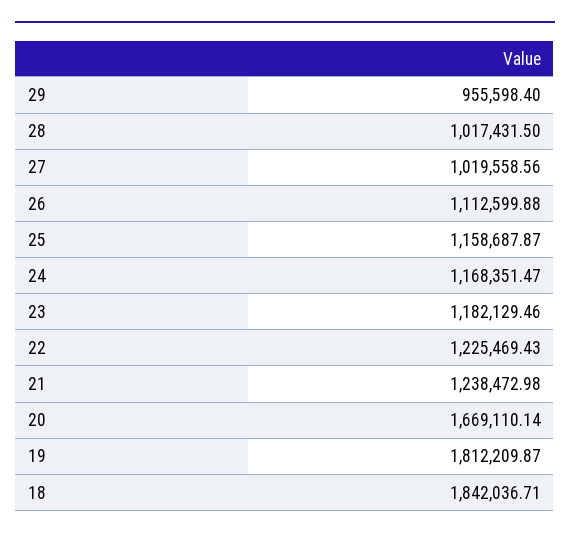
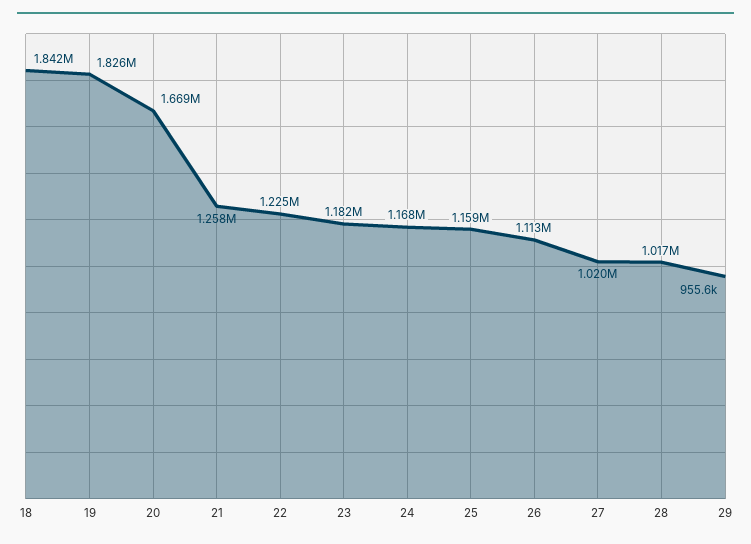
  {
    "29": 955598.4,
    "28": 1017431.5,
    "27": 1019558.56,
    "26": 1112599.88,
    "25": 1158687.87,
    "24": 1168351.47,
    "23": 1182129.46,
    "22": 1225469.43,
-   "21": 1238472.98,
+   "21": 1258000,
    "20": 1669110.14,
-   "19": 1812209.87,
+   "19": 1826000,
    "18": 1842036.71
  }

